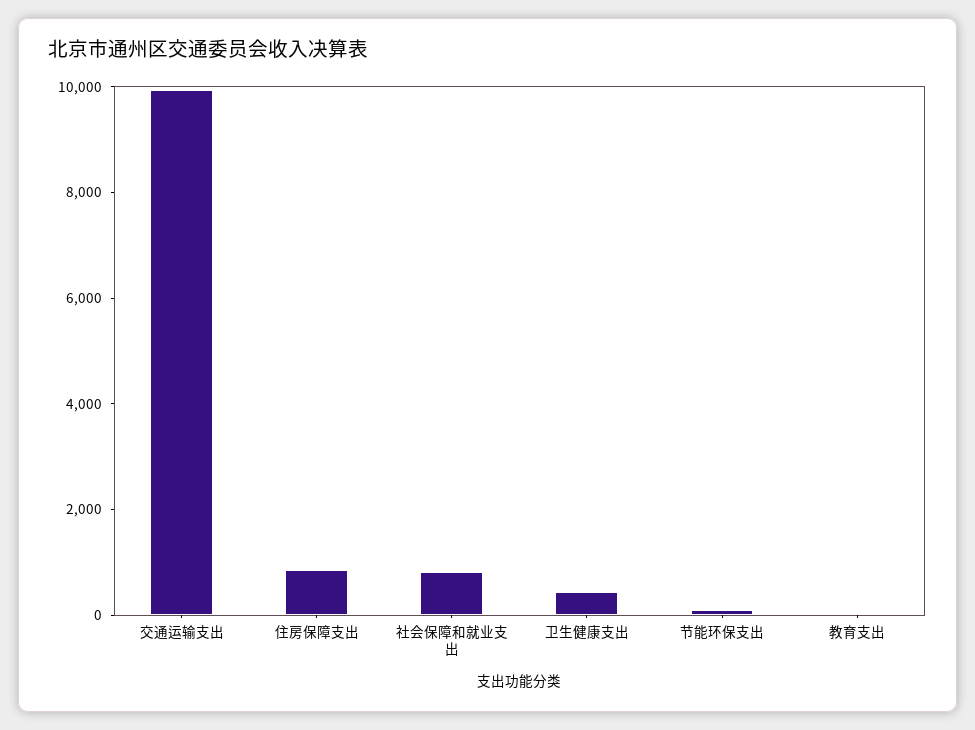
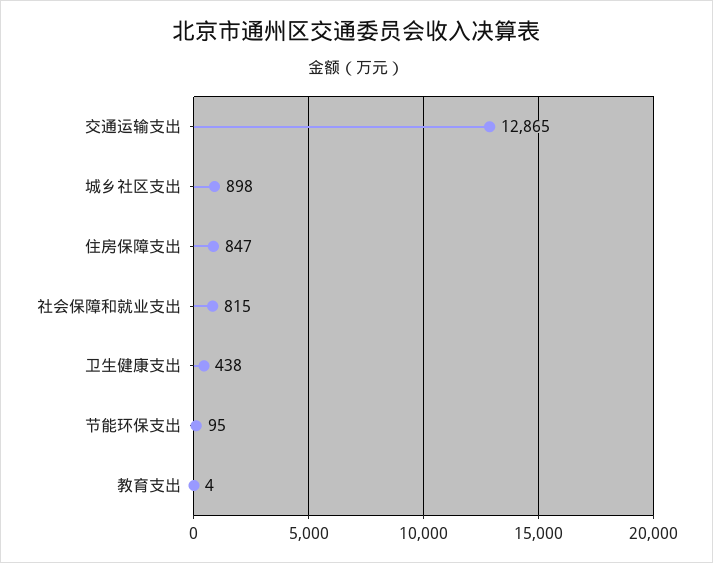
  {
-   "交通运输支出": 10000,
+   "交通运输支出": 12865,
    "住房保障支出": 847,
    "社会保障和就业支出": 815,
    "卫生健康支出": 438,
    "节能环保支出": 95,
-   "教育支出": 4
+   "教育支出": 4,
+   "城乡社区支出": 898
  }

